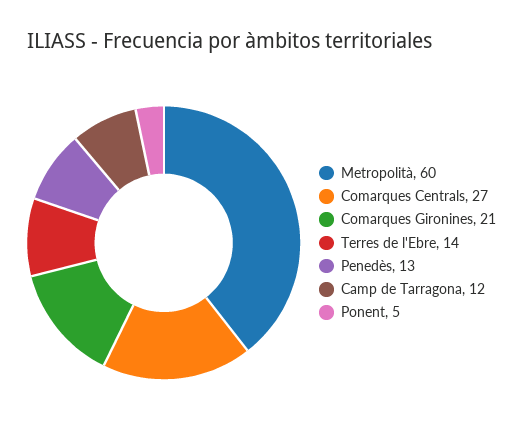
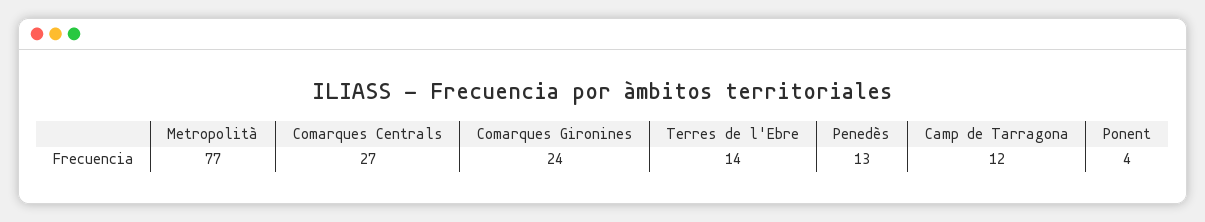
  {
-   "Metropolità": 60,
+   "Metropolità": 77,
    "Comarques Centrals": 27,
-   "Comarques Gironines": 21,
+   "Comarques Gironines": 24,
    "Terres de l'Ebre": 14,
    "Penedès": 13,
    "Camp de Tarragona": 12,
-   "Ponent": 5
+   "Ponent": 4
  }

